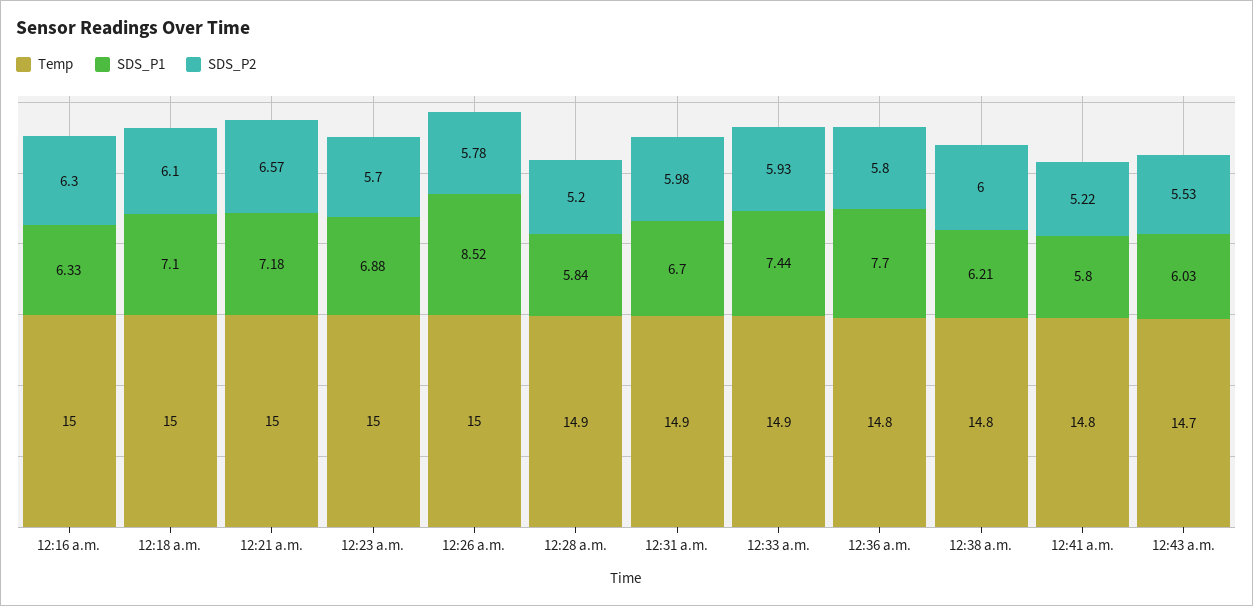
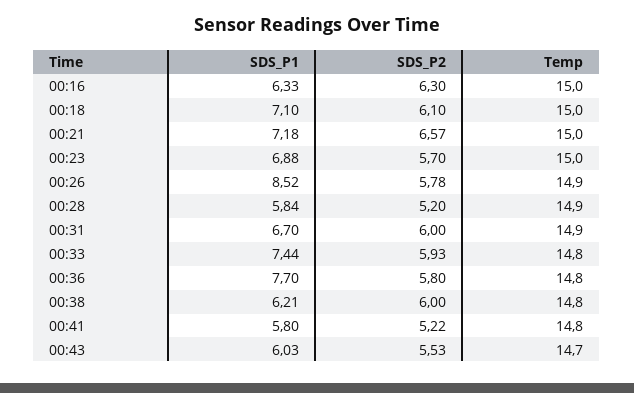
  {
    "Temp": {
      "12:16 a.m.": 15,
      "12:18 a.m.": 15,
      "12:21 a.m.": 15,
      "12:23 a.m.": 15,
-     "12:26 a.m.": 15,
+     "12:26 a.m.": 14.9,
      "12:28 a.m.": 14.9,
      "12:31 a.m.": 14.9,
-     "12:33 a.m.": 14.9,
+     "12:33 a.m.": 14.8,
      "12:36 a.m.": 14.8,
      "12:38 a.m.": 14.8,
      "12:41 a.m.": 14.8,
      "12:43 a.m.": 14.7
    },
    "SDS_P1": {
      "12:16 a.m.": 6.33,
      "12:18 a.m.": 7.1,
      "12:21 a.m.": 7.18,
      "12:23 a.m.": 6.88,
      "12:26 a.m.": 8.52,
      "12:28 a.m.": 5.84,
      "12:31 a.m.": 6.7,
      "12:33 a.m.": 7.44,
      "12:36 a.m.": 7.7,
      "12:38 a.m.": 6.21,
      "12:41 a.m.": 5.8,
      "12:43 a.m.": 6.03
    },
    "SDS_P2": {
      "12:16 a.m.": 6.3,
      "12:18 a.m.": 6.1,
      "12:21 a.m.": 6.57,
      "12:23 a.m.": 5.7,
      "12:26 a.m.": 5.78,
      "12:28 a.m.": 5.2,
-     "12:31 a.m.": 5.98,
+     "12:31 a.m.": 6,
      "12:33 a.m.": 5.93,
      "12:36 a.m.": 5.8,
      "12:38 a.m.": 6,
      "12:41 a.m.": 5.22,
      "12:43 a.m.": 5.53
    }
  }

